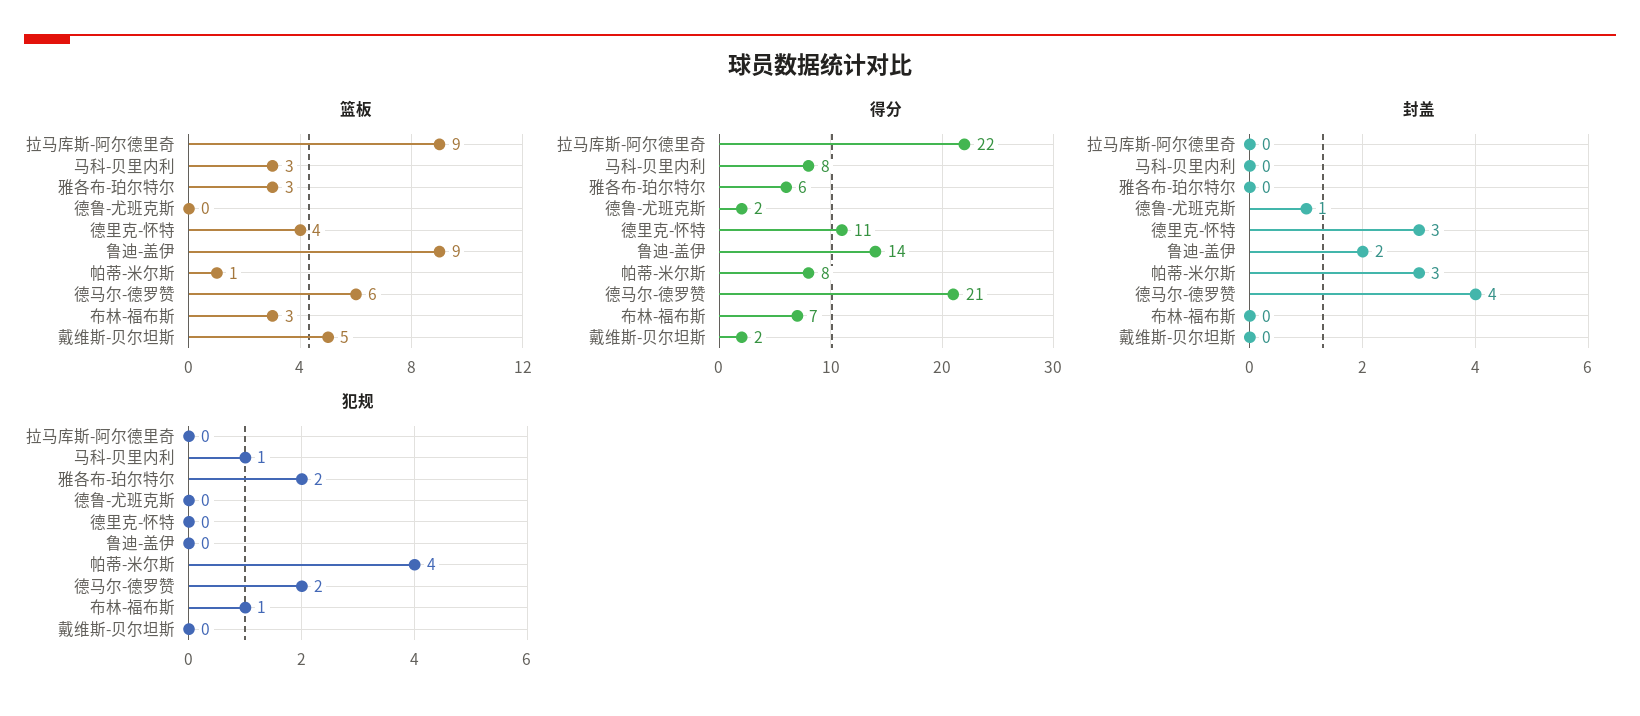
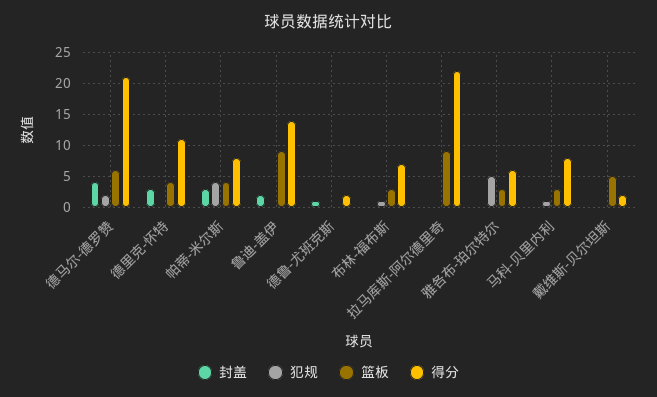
  {
    "篮板": {
      "拉马库斯-阿尔德里奇": 9,
      "马科-贝里内利": 3,
      "雅各布-珀尔特尔": 3,
      "德鲁-尤班克斯": 0,
      "德里克-怀特": 4,
      "鲁迪-盖伊": 9,
-     "帕蒂-米尔斯": 1,
+     "帕蒂-米尔斯": 4,
      "德马尔-德罗赞": 6,
      "布林-福布斯": 3,
      "戴维斯-贝尔坦斯": 5
    },
    "得分": {
      "拉马库斯-阿尔德里奇": 22,
      "马科-贝里内利": 8,
      "雅各布-珀尔特尔": 6,
      "德鲁-尤班克斯": 2,
      "德里克-怀特": 11,
      "鲁迪-盖伊": 14,
      "帕蒂-米尔斯": 8,
      "德马尔-德罗赞": 21,
      "布林-福布斯": 7,
      "戴维斯-贝尔坦斯": 2
    },
    "封盖": {
      "拉马库斯-阿尔德里奇": 0,
      "马科-贝里内利": 0,
      "雅各布-珀尔特尔": 0,
      "德鲁-尤班克斯": 1,
      "德里克-怀特": 3,
      "鲁迪-盖伊": 2,
      "帕蒂-米尔斯": 3,
      "德马尔-德罗赞": 4,
      "布林-福布斯": 0,
      "戴维斯-贝尔坦斯": 0
    },
    "犯规": {
      "拉马库斯-阿尔德里奇": 0,
      "马科-贝里内利": 1,
-     "雅各布-珀尔特尔": 2,
+     "雅各布-珀尔特尔": 5,
      "德鲁-尤班克斯": 0,
      "德里克-怀特": 0,
      "鲁迪-盖伊": 0,
      "帕蒂-米尔斯": 4,
      "德马尔-德罗赞": 2,
      "布林-福布斯": 1,
      "戴维斯-贝尔坦斯": 0
    }
  }

